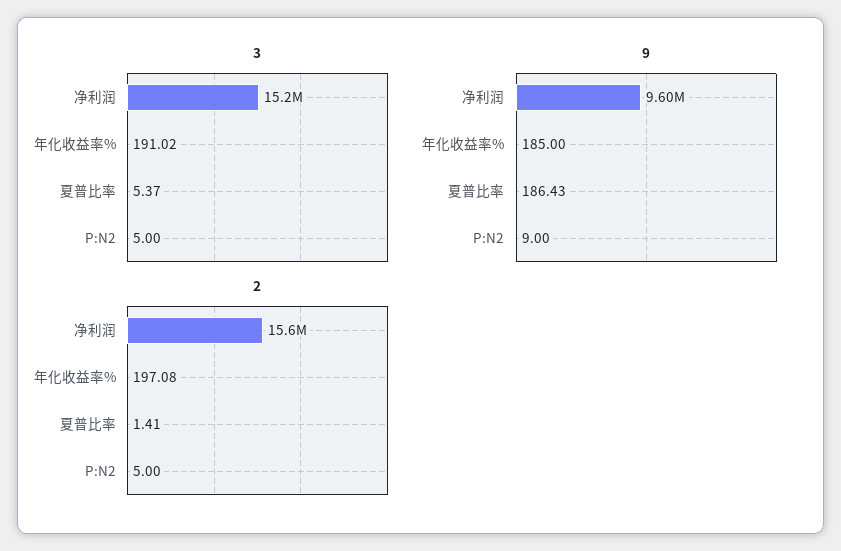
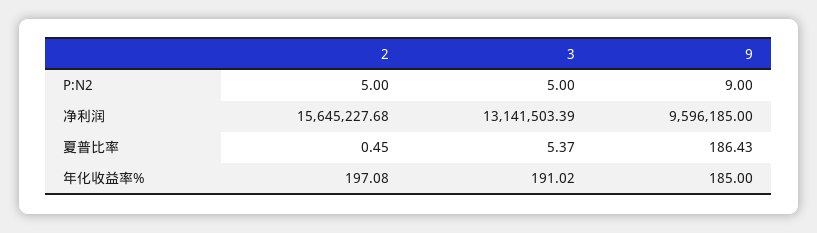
  {
    "3": {
-     "净利润": 15200000,
+     "净利润": 13141503.39,
      "年化收益率%": 191.02,
      "夏普比率": 5.37,
      "P:N2": 5
    },
    "9": {
      "净利润": 9596185,
      "年化收益率%": 185,
      "夏普比率": 186.43,
      "P:N2": 9
    },
    "2": {
      "净利润": 15645227.68,
      "年化收益率%": 197.08,
-     "夏普比率": 1.41,
+     "夏普比率": 0.45,
      "P:N2": 5
    }
  }

